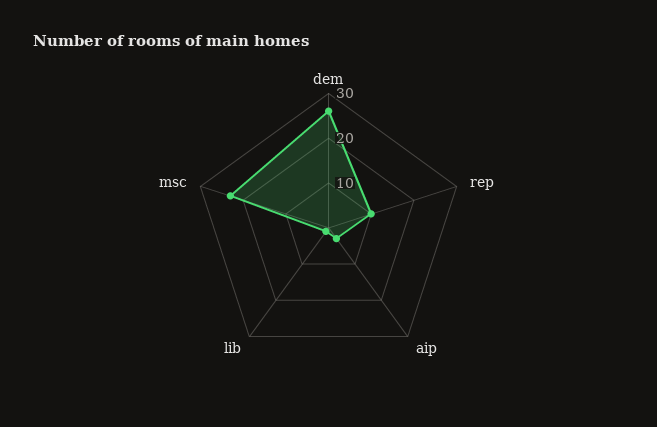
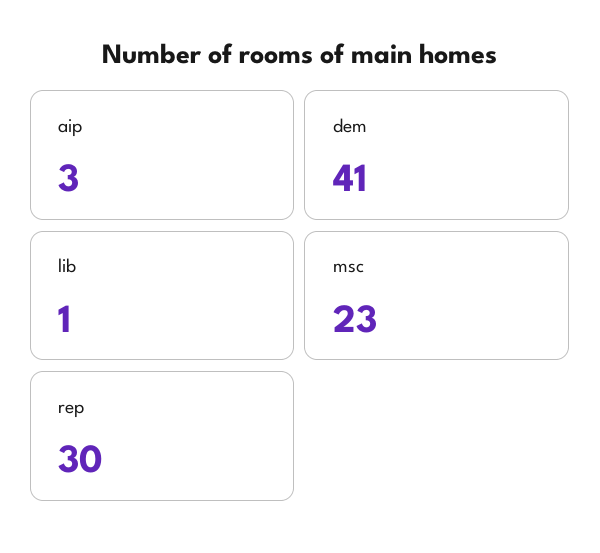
  {
-   "dem": 25,
+   "dem": 41,
-   "rep": 10,
+   "rep": 30,
    "aip": 3,
    "lib": 1,
    "msc": 23
  }

